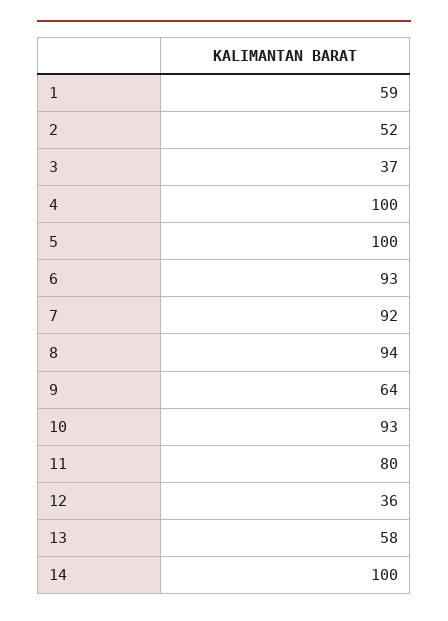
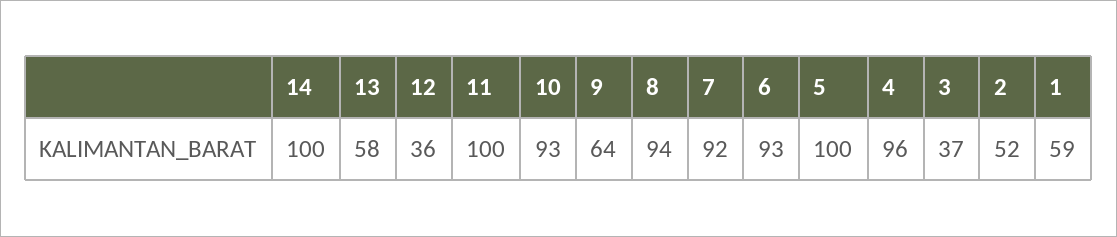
  {
    "1": 59,
    "2": 52,
    "3": 37,
-   "4": 100,
+   "4": 96,
    "5": 100,
    "6": 93,
    "7": 92,
    "8": 94,
    "9": 64,
    "10": 93,
-   "11": 80,
+   "11": 100,
    "12": 36,
    "13": 58,
    "14": 100
  }

